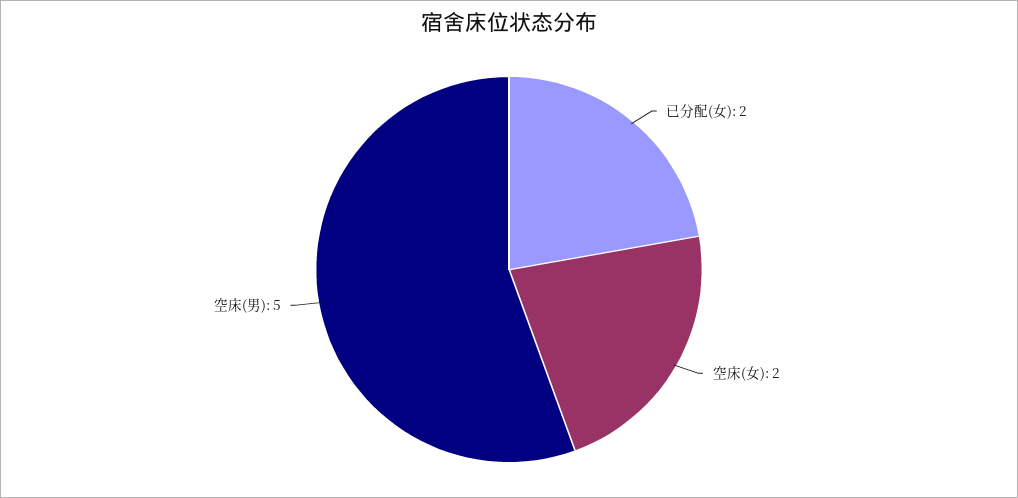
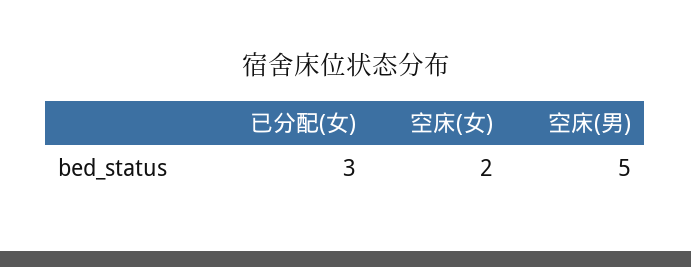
  {
-   "已分配(女)": 2,
+   "已分配(女)": 3,
    "空床(女)": 2,
    "空床(男)": 5
  }

